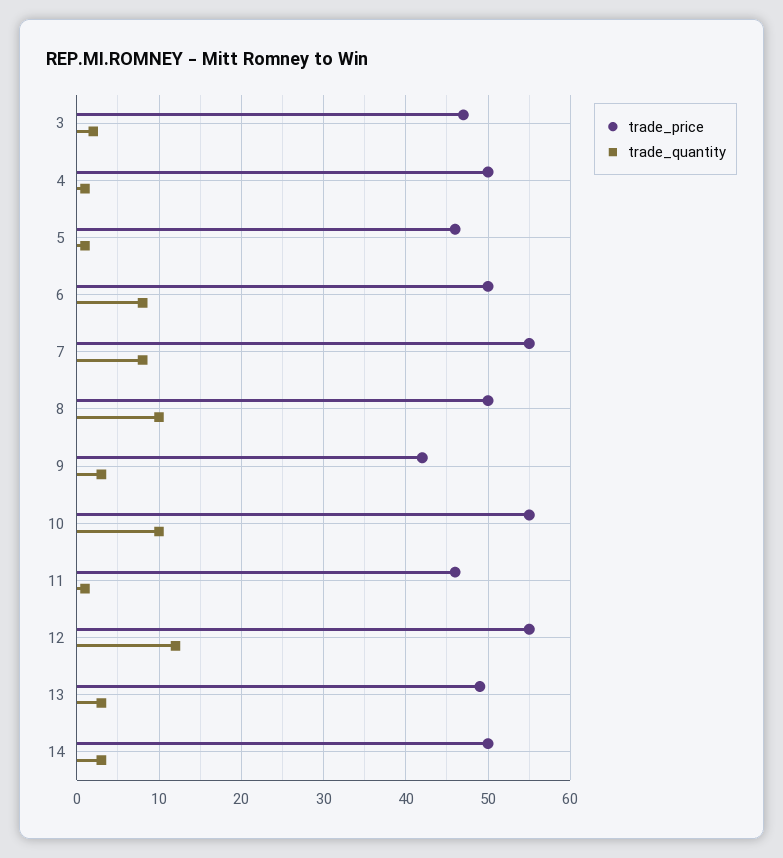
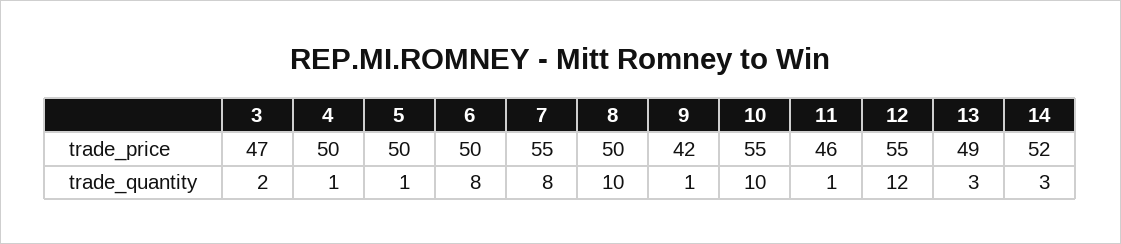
  {
    "trade_price": {
      "3": 47,
      "4": 50,
-     "5": 46,
+     "5": 50,
      "6": 50,
      "7": 55,
      "8": 50,
      "9": 42,
      "10": 55,
      "11": 46,
      "12": 55,
      "13": 49,
-     "14": 50
+     "14": 52
    },
    "trade_quantity": {
      "3": 2,
      "4": 1,
      "5": 1,
      "6": 8,
      "7": 8,
      "8": 10,
-     "9": 3,
+     "9": 1,
      "10": 10,
      "11": 1,
      "12": 12,
      "13": 3,
      "14": 3
    }
  }

